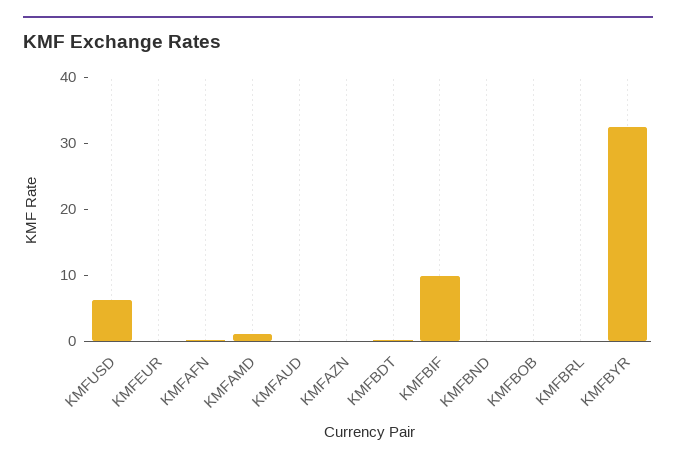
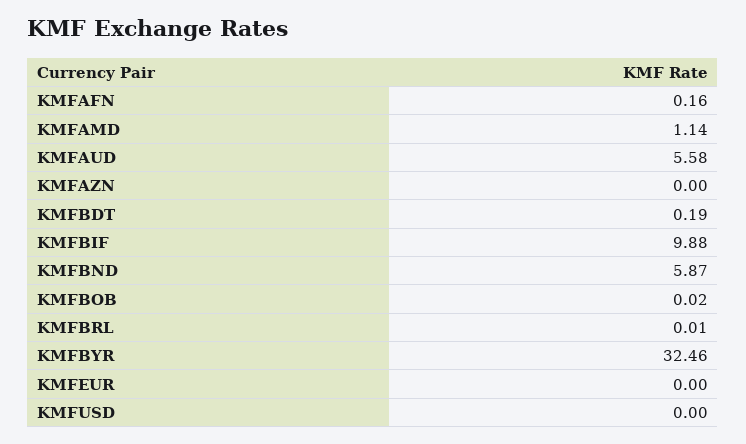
  {
-   "KMFUSD": 6,
+   "KMFUSD": 0,
    "KMFEUR": 0,
    "KMFAFN": 0.16,
    "KMFAMD": 1.14,
-   "KMFAUD": 0,
+   "KMFAUD": 5.58,
    "KMFAZN": 0,
    "KMFBDT": 0.19,
    "KMFBIF": 9.88,
-   "KMFBND": 0,
+   "KMFBND": 5.87,
    "KMFBOB": 0.02,
    "KMFBRL": 0.01,
    "KMFBYR": 32.46
  }

